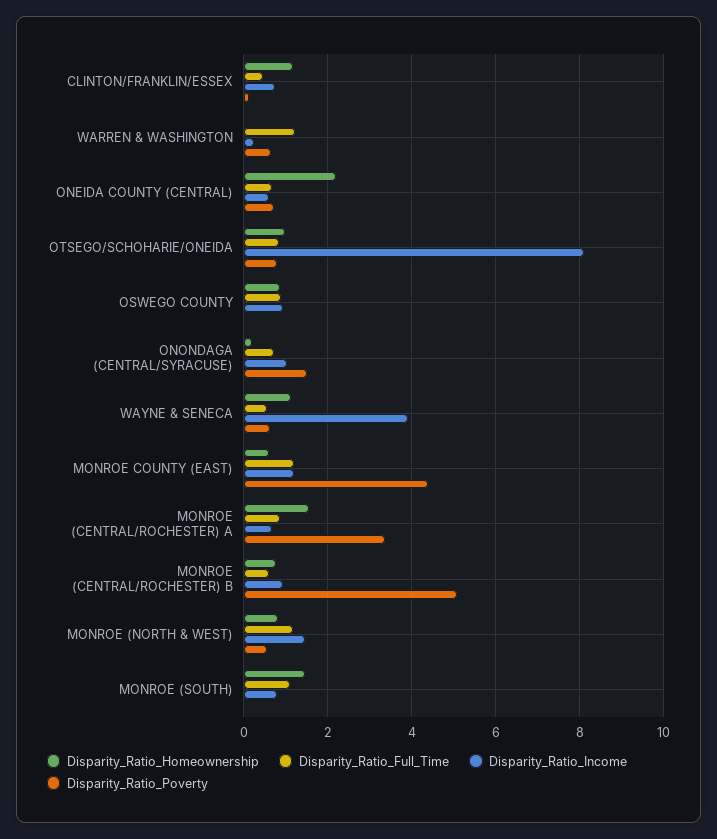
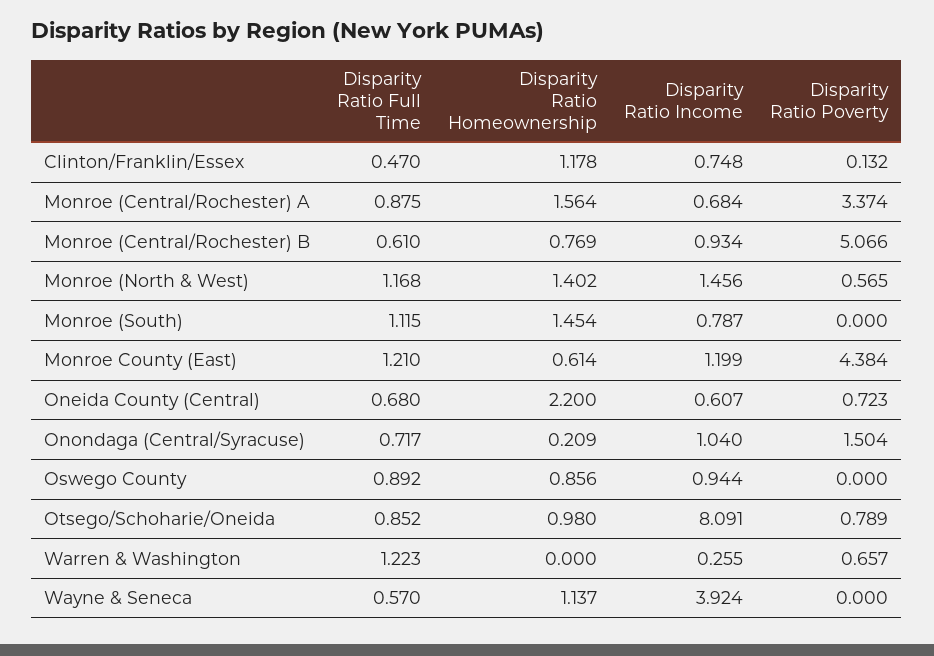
  {
    "Disparity_Ratio_Homeownership": {
      "CLINTON/FRANKLIN/ESSEX": 1.178,
      "WARREN & WASHINGTON": 0,
      "ONEIDA COUNTY (CENTRAL)": 2.2,
      "OTSEGO/SCHOHARIE/ONEIDA": 0.98,
      "OSWEGO COUNTY": 0.856,
      "ONONDAGA (CENTRAL/SYRACUSE)": 0.209,
      "WAYNE & SENECA": 1.137,
      "MONROE COUNTY (EAST)": 0.614,
      "MONROE (CENTRAL/ROCHESTER) A": 1.564,
      "MONROE (CENTRAL/ROCHESTER) B": 0.769,
-     "MONROE (NORTH & WEST)": 0.8,
+     "MONROE (NORTH & WEST)": 1.402,
      "MONROE (SOUTH)": 1.454
    },
    "Disparity_Ratio_Full_Time": {
      "CLINTON/FRANKLIN/ESSEX": 0.47,
      "WARREN & WASHINGTON": 1.223,
      "ONEIDA COUNTY (CENTRAL)": 0.68,
      "OTSEGO/SCHOHARIE/ONEIDA": 0.852,
      "OSWEGO COUNTY": 0.892,
      "ONONDAGA (CENTRAL/SYRACUSE)": 0.717,
      "WAYNE & SENECA": 0.57,
      "MONROE COUNTY (EAST)": 1.21,
      "MONROE (CENTRAL/ROCHESTER) A": 0.875,
      "MONROE (CENTRAL/ROCHESTER) B": 0.61,
      "MONROE (NORTH & WEST)": 1.168,
      "MONROE (SOUTH)": 1.115
    },
    "Disparity_Ratio_Income": {
      "CLINTON/FRANKLIN/ESSEX": 0.748,
      "WARREN & WASHINGTON": 0.255,
      "ONEIDA COUNTY (CENTRAL)": 0.607,
      "OTSEGO/SCHOHARIE/ONEIDA": 8.091,
      "OSWEGO COUNTY": 0.944,
      "ONONDAGA (CENTRAL/SYRACUSE)": 1.04,
      "WAYNE & SENECA": 3.924,
      "MONROE COUNTY (EAST)": 1.199,
      "MONROE (CENTRAL/ROCHESTER) A": 0.684,
      "MONROE (CENTRAL/ROCHESTER) B": 0.934,
      "MONROE (NORTH & WEST)": 1.456,
      "MONROE (SOUTH)": 0.787
    },
    "Disparity_Ratio_Poverty": {
      "CLINTON/FRANKLIN/ESSEX": 0.132,
      "WARREN & WASHINGTON": 0.657,
      "ONEIDA COUNTY (CENTRAL)": 0.723,
      "OTSEGO/SCHOHARIE/ONEIDA": 0.789,
      "OSWEGO COUNTY": 0,
      "ONONDAGA (CENTRAL/SYRACUSE)": 1.504,
-     "WAYNE & SENECA": 0.6,
+     "WAYNE & SENECA": 0,
      "MONROE COUNTY (EAST)": 4.384,
      "MONROE (CENTRAL/ROCHESTER) A": 3.374,
      "MONROE (CENTRAL/ROCHESTER) B": 5.066,
      "MONROE (NORTH & WEST)": 0.565,
      "MONROE (SOUTH)": 0
    }
  }

